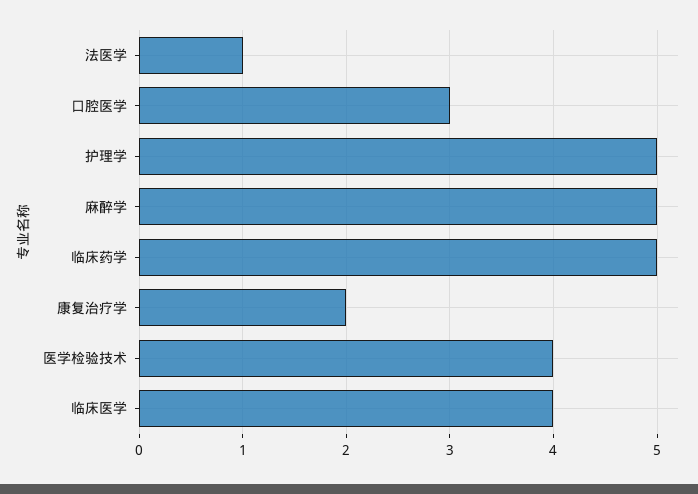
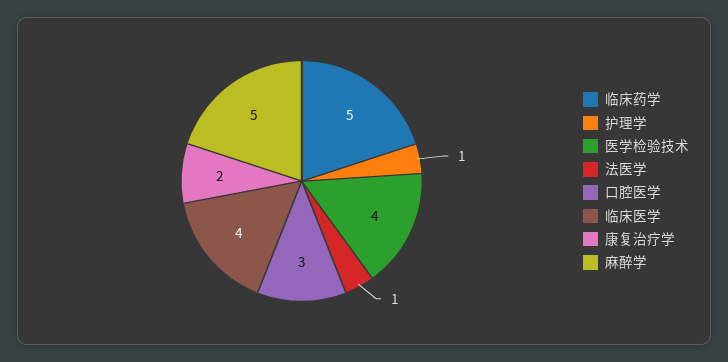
  {
    "法医学": 1,
    "口腔医学": 3,
-   "护理学": 5,
+   "护理学": 1,
    "麻醉学": 5,
    "临床药学": 5,
    "康复治疗学": 2,
    "医学检验技术": 4,
    "临床医学": 4
  }

